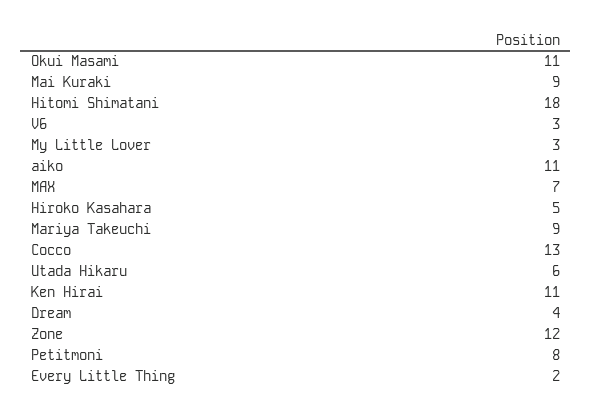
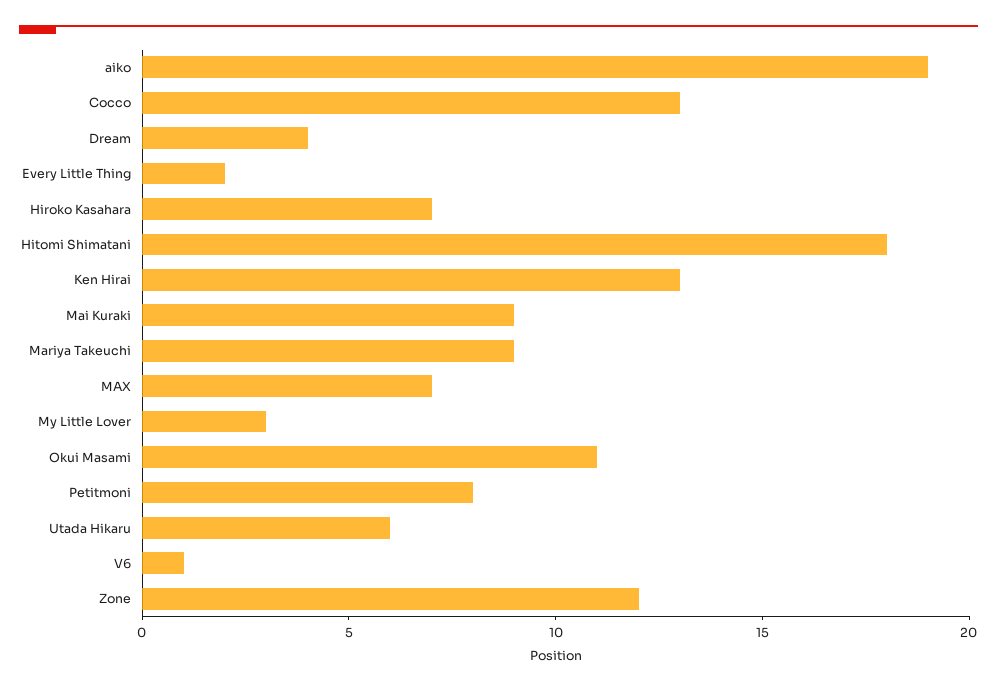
  {
    "Okui Masami": 11,
    "Mai Kuraki": 9,
    "Hitomi Shimatani": 18,
-   "V6": 3,
+   "V6": 1,
    "My Little Lover": 3,
-   "aiko": 11,
+   "aiko": 19,
    "MAX": 7,
-   "Hiroko Kasahara": 5,
+   "Hiroko Kasahara": 7,
    "Mariya Takeuchi": 9,
    "Cocco": 13,
    "Utada Hikaru": 6,
-   "Ken Hirai": 11,
+   "Ken Hirai": 13,
    "Dream": 4,
    "Zone": 12,
    "Petitmoni": 8,
    "Every Little Thing": 2
  }

